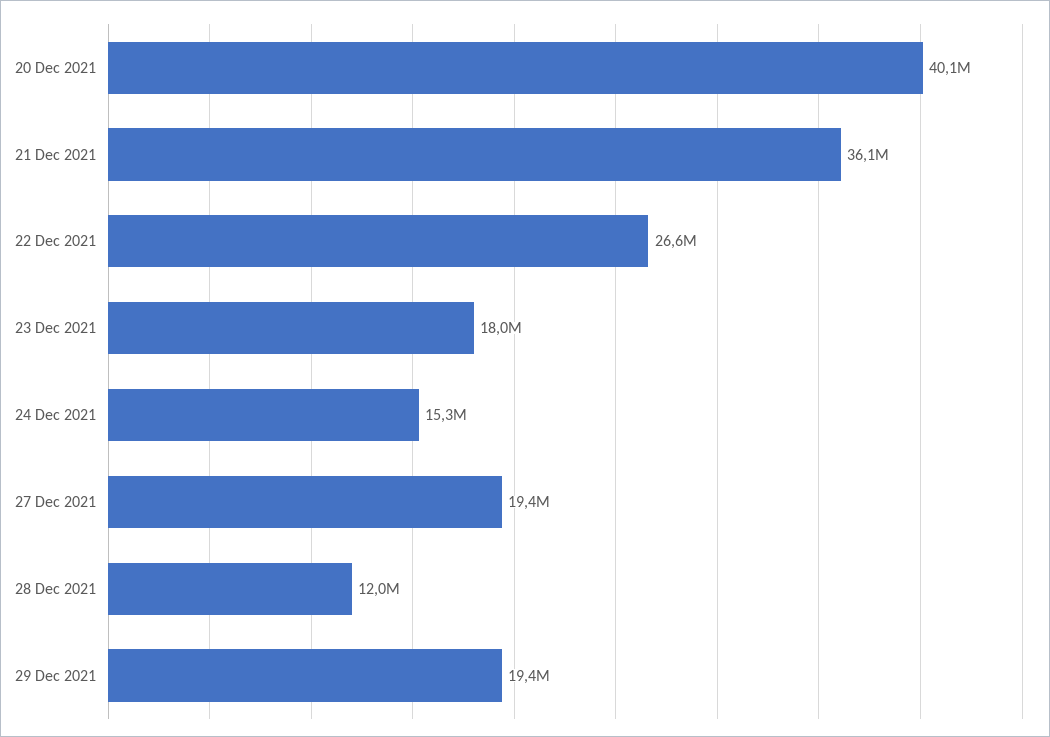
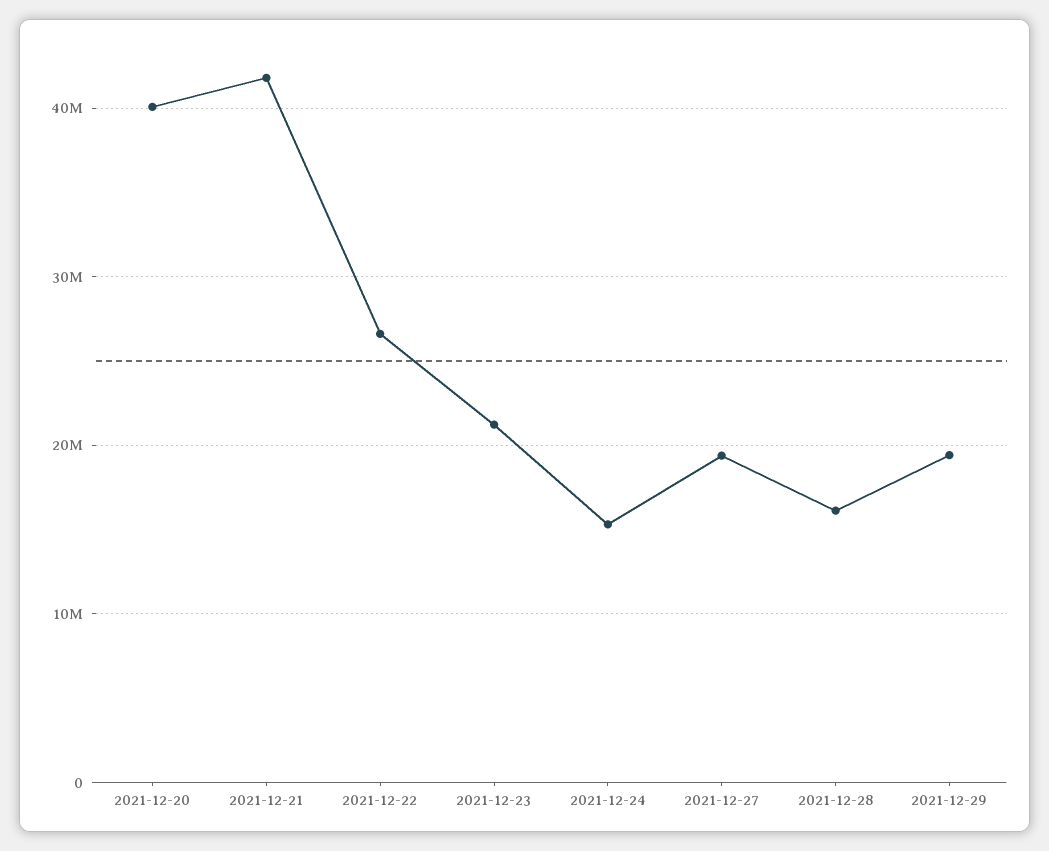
  {
    "20 Dec 2021": 40100000,
-   "21 Dec 2021": 36100000,
+   "21 Dec 2021": 42000000,
    "22 Dec 2021": 26600000,
-   "23 Dec 2021": 18000000,
+   "23 Dec 2021": 21000000,
    "24 Dec 2021": 15300000,
    "27 Dec 2021": 19400000,
-   "28 Dec 2021": 12000000,
+   "28 Dec 2021": 16000000,
    "29 Dec 2021": 19400000
  }

